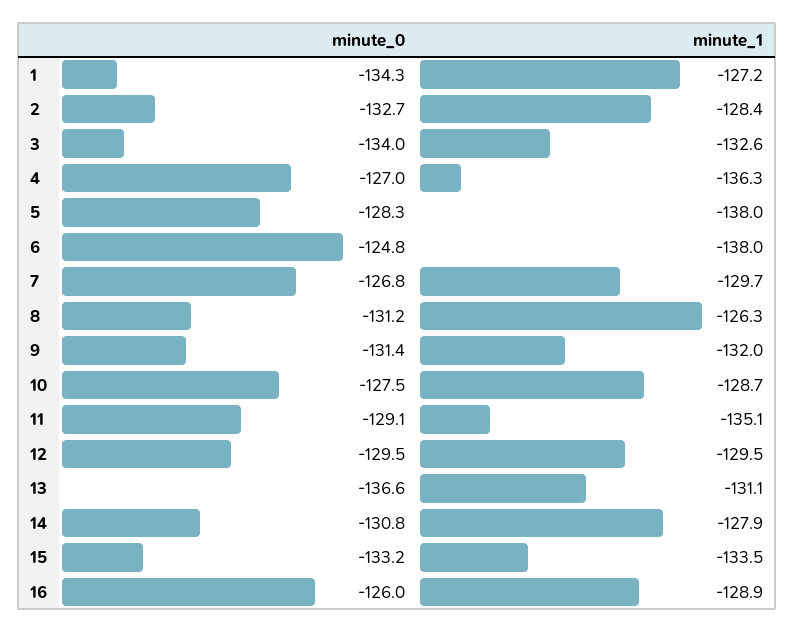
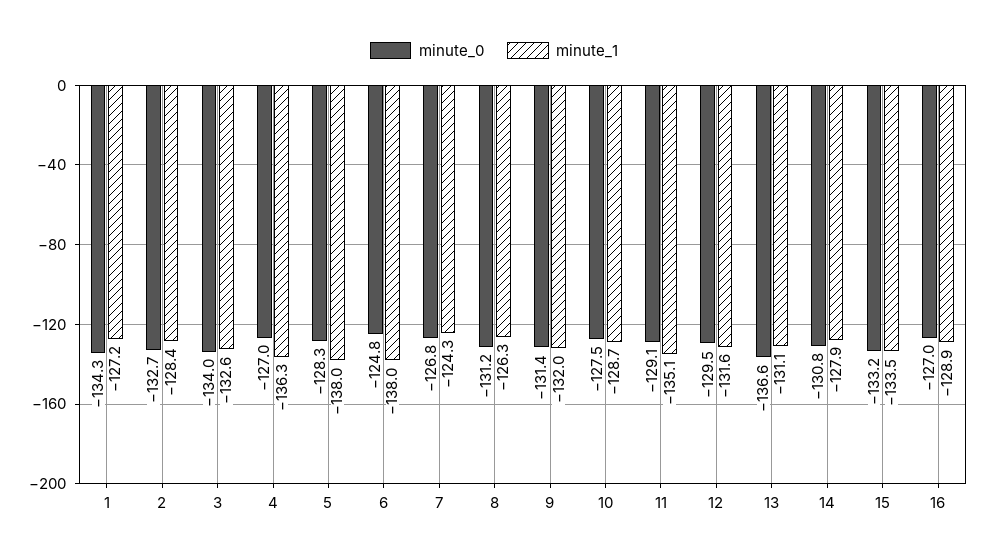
  {
    "minute_0": {
      "1": -134.3,
      "2": -132.7,
      "3": -134,
      "4": -127,
      "5": -128.3,
      "6": -124.8,
      "7": -126.8,
      "8": -131.2,
      "9": -131.4,
      "10": -127.5,
      "11": -129.1,
      "12": -129.5,
      "13": -136.6,
      "14": -130.8,
      "15": -133.2,
-     "16": -126
+     "16": -127
    },
    "minute_1": {
      "1": -127.2,
      "2": -128.4,
      "3": -132.6,
      "4": -136.3,
      "5": -138,
      "6": -138,
-     "7": -129.7,
+     "7": -124.3,
      "8": -126.3,
      "9": -132,
      "10": -128.7,
      "11": -135.1,
-     "12": -129.5,
+     "12": -131.6,
      "13": -131.1,
      "14": -127.9,
      "15": -133.5,
      "16": -128.9
    }
  }

